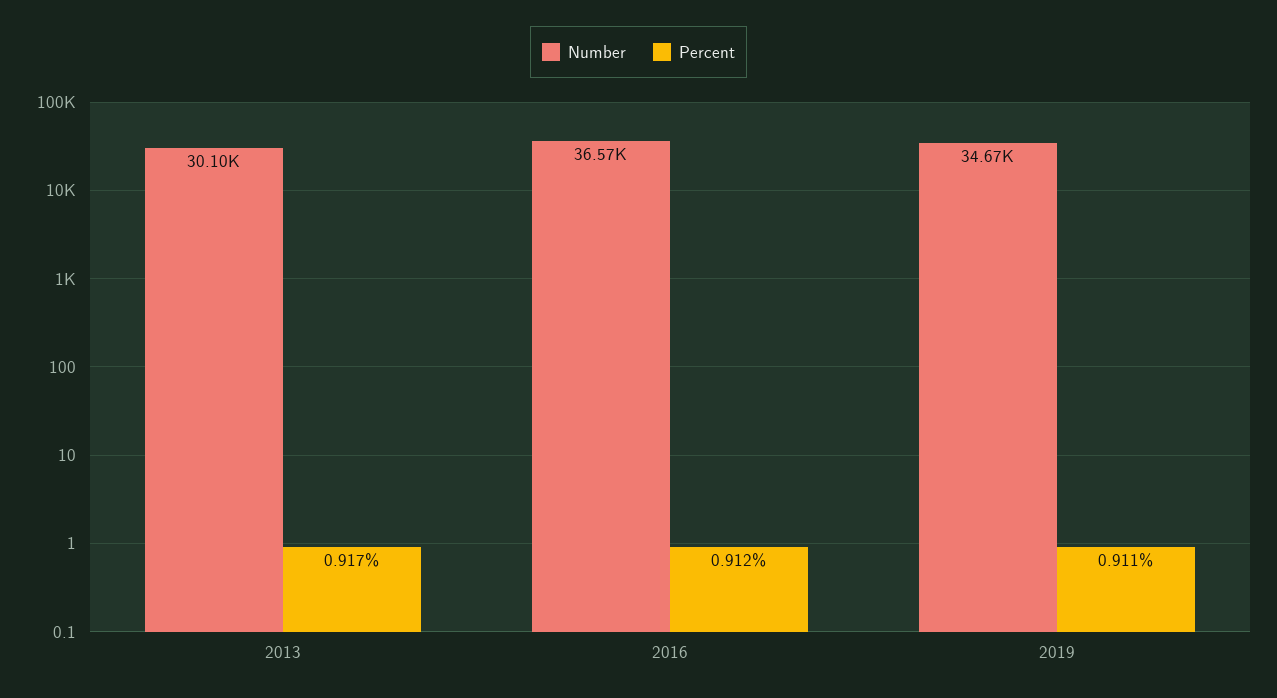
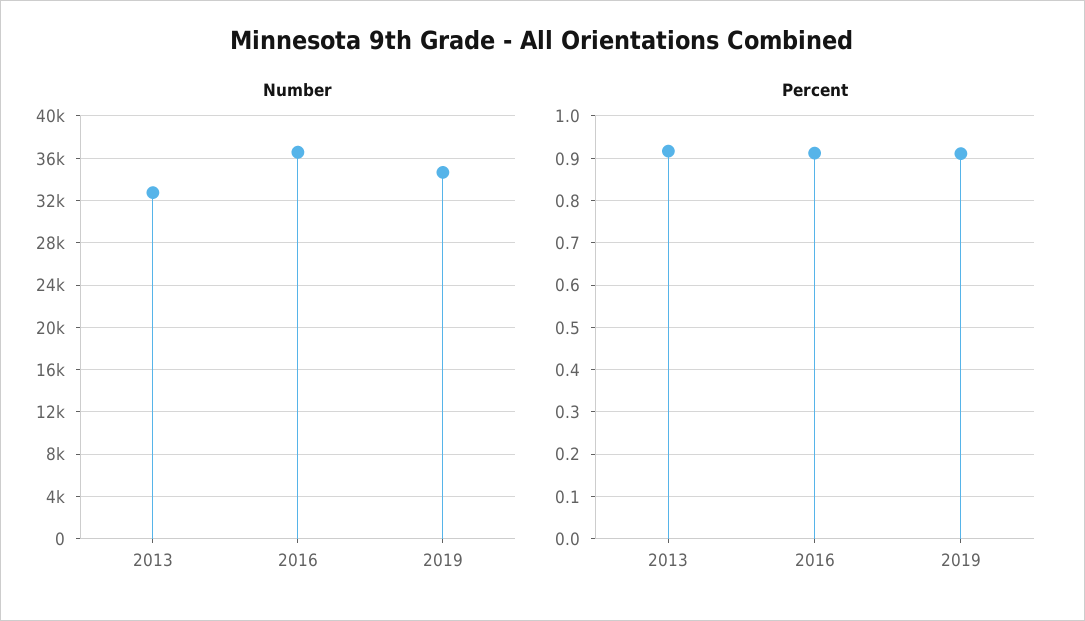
  {
    "Number": {
-     "2013": 30100,
+     "2013": 33000,
      "2016": 36570,
      "2019": 34670
    },
    "Percent": {
      "2013": 0.917,
      "2016": 0.912,
      "2019": 0.911
    }
  }

